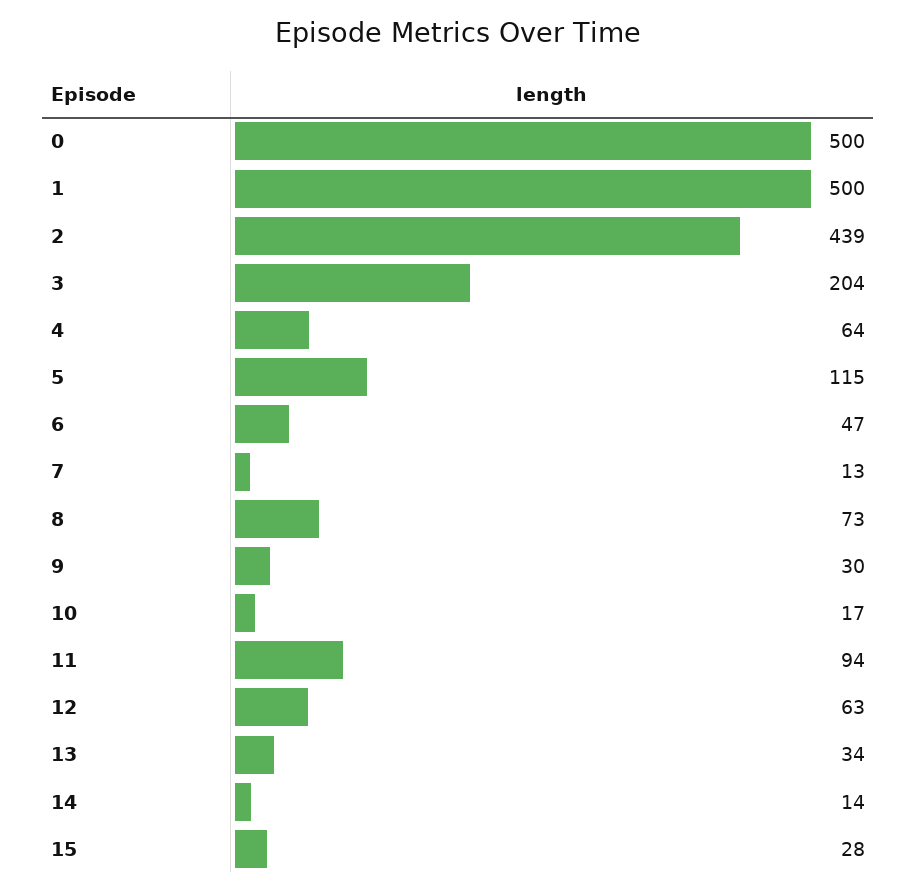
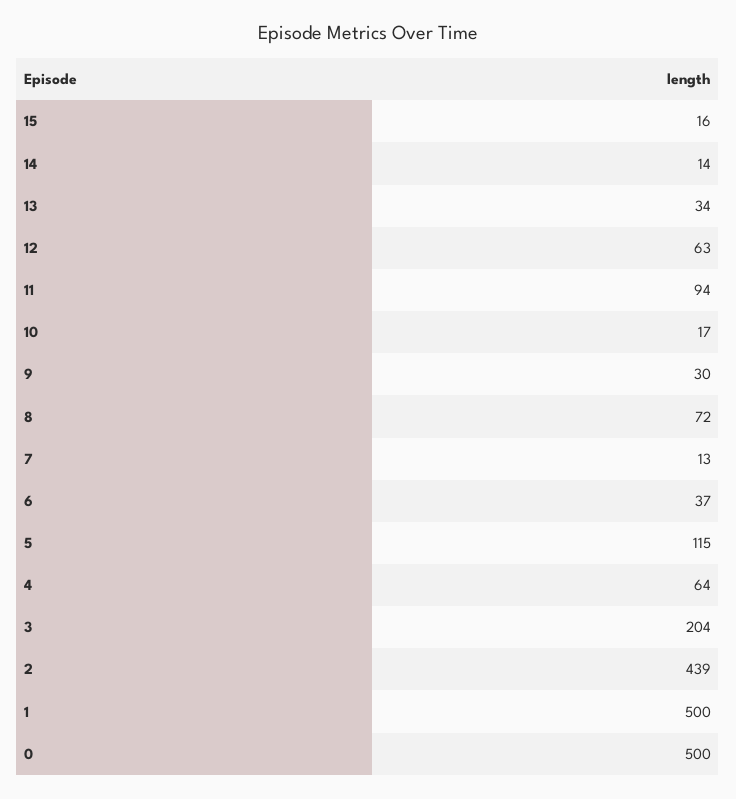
  {
    "0": 500,
    "1": 500,
    "2": 439,
    "3": 204,
    "4": 64,
    "5": 115,
-   "6": 47,
+   "6": 37,
    "7": 13,
-   "8": 73,
+   "8": 72,
    "9": 30,
    "10": 17,
    "11": 94,
    "12": 63,
    "13": 34,
    "14": 14,
-   "15": 28
+   "15": 16
  }

